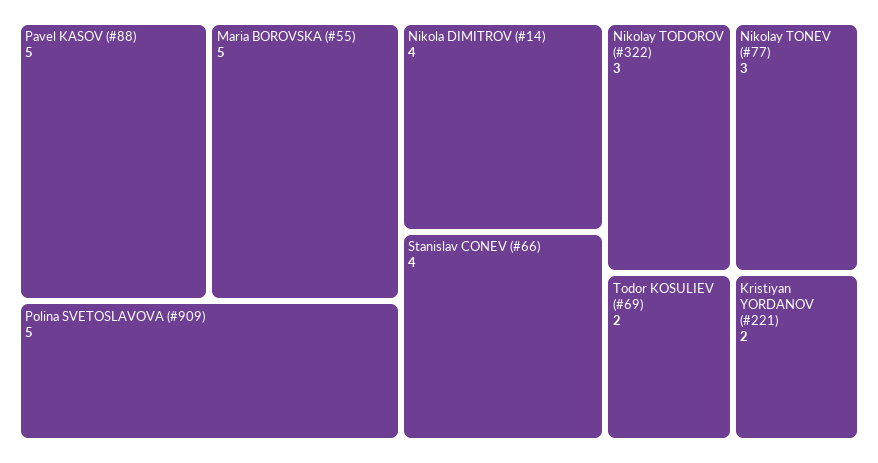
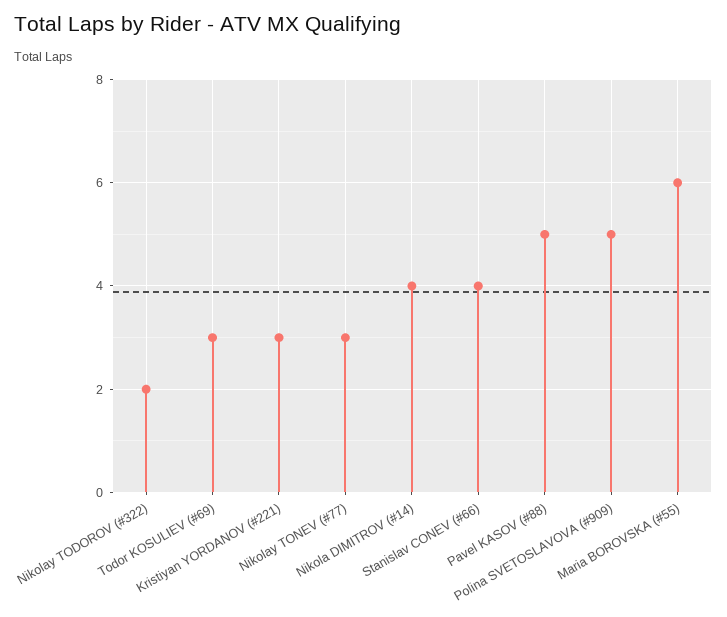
  {
    "Pavel KASOV (#88)": 5,
-   "Maria BOROVSKA (#55)": 5,
+   "Maria BOROVSKA (#55)": 6,
    "Polina SVETOSLAVOVA (#909)": 5,
    "Nikola DIMITROV (#14)": 4,
    "Stanislav CONEV (#66)": 4,
-   "Nikolay TODOROV (#322)": 3,
+   "Nikolay TODOROV (#322)": 2,
    "Nikolay TONEV (#77)": 3,
-   "Todor KOSULIEV (#69)": 2,
+   "Todor KOSULIEV (#69)": 3,
-   "Kristiyan YORDANOV (#221)": 2
+   "Kristiyan YORDANOV (#221)": 3
  }

